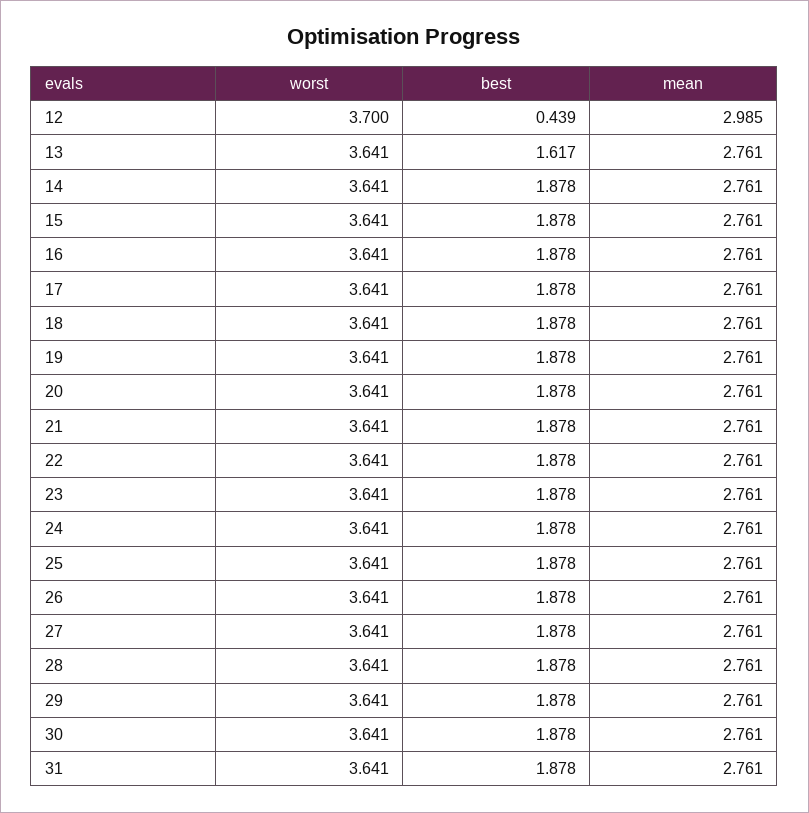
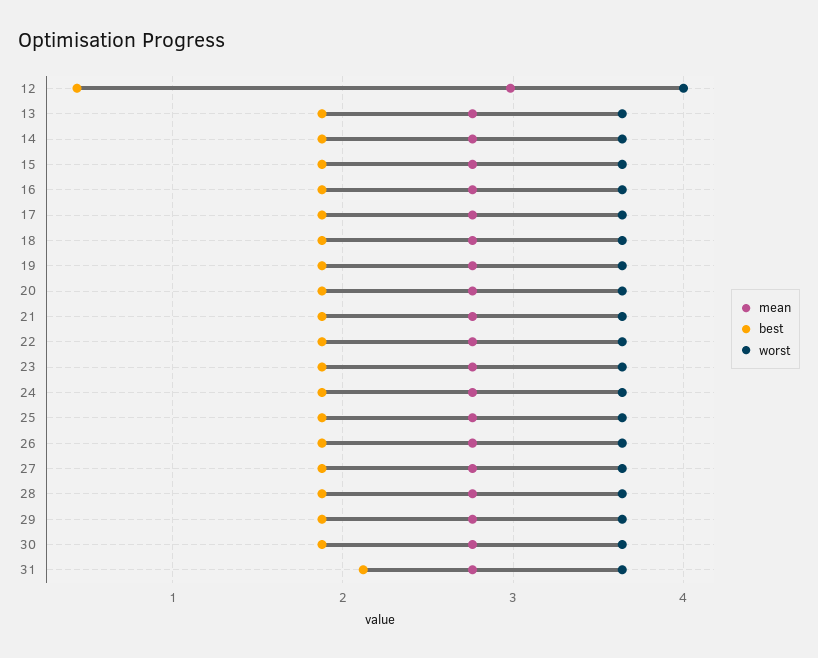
  {
    "worst": {
-     "12": 3.7,
+     "12": 4,
      "13": 3.641,
      "14": 3.641,
      "15": 3.641,
      "16": 3.641,
      "17": 3.641,
      "18": 3.641,
      "19": 3.641,
      "20": 3.641,
      "21": 3.641,
      "22": 3.641,
      "23": 3.641,
      "24": 3.641,
      "25": 3.641,
      "26": 3.641,
      "27": 3.641,
      "28": 3.641,
      "29": 3.641,
      "30": 3.641,
      "31": 3.641
    },
    "best": {
      "12": 0.439,
-     "13": 1.617,
+     "13": 1.9,
      "14": 1.878,
      "15": 1.878,
      "16": 1.878,
      "17": 1.878,
      "18": 1.878,
      "19": 1.878,
      "20": 1.878,
      "21": 1.878,
      "22": 1.878,
      "23": 1.878,
      "24": 1.878,
      "25": 1.878,
      "26": 1.878,
      "27": 1.878,
      "28": 1.878,
      "29": 1.878,
      "30": 1.878,
-     "31": 1.878
+     "31": 2.1
    },
    "mean": {
      "12": 2.985,
      "13": 2.761,
      "14": 2.761,
      "15": 2.761,
      "16": 2.761,
      "17": 2.761,
      "18": 2.761,
      "19": 2.761,
      "20": 2.761,
      "21": 2.761,
      "22": 2.761,
      "23": 2.761,
      "24": 2.761,
      "25": 2.761,
      "26": 2.761,
      "27": 2.761,
      "28": 2.761,
      "29": 2.761,
      "30": 2.761,
      "31": 2.761
    }
  }

